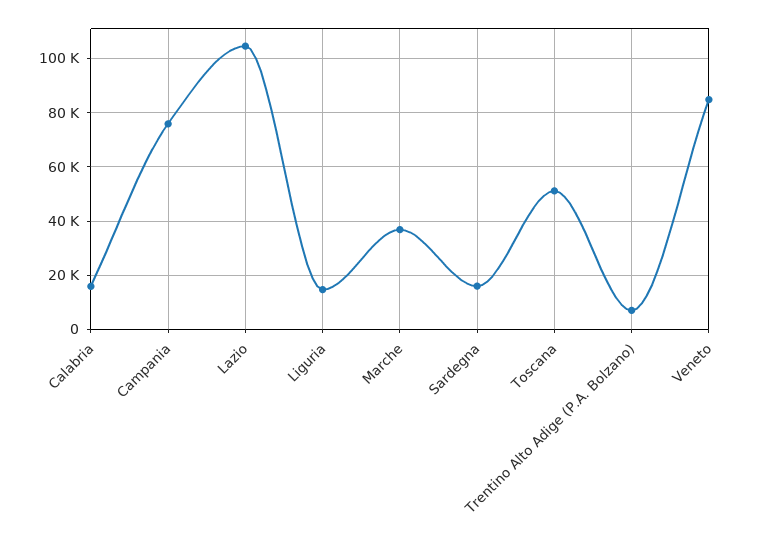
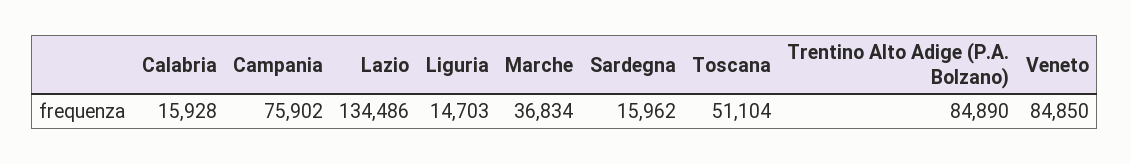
  {
    "Calabria": 15928,
    "Campania": 75902,
-   "Lazio": 105000,
+   "Lazio": 134486,
    "Liguria": 14703,
    "Marche": 36834,
    "Sardegna": 15962,
    "Toscana": 51104,
-   "Trentino Alto Adige (P.A. Bolzano)": 7500,
+   "Trentino Alto Adige (P.A. Bolzano)": 84890,
    "Veneto": 84850
  }

